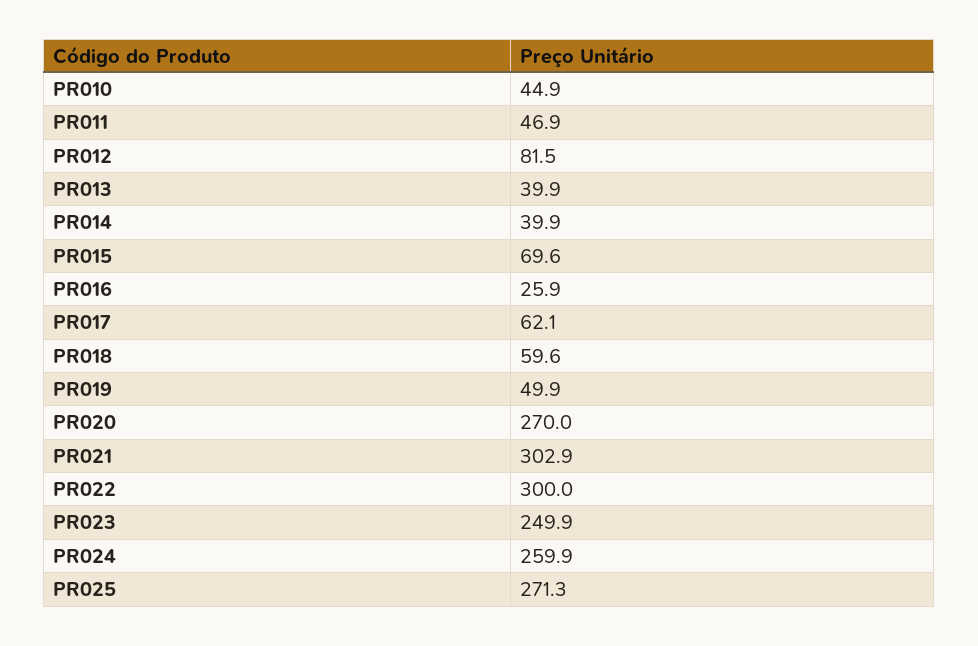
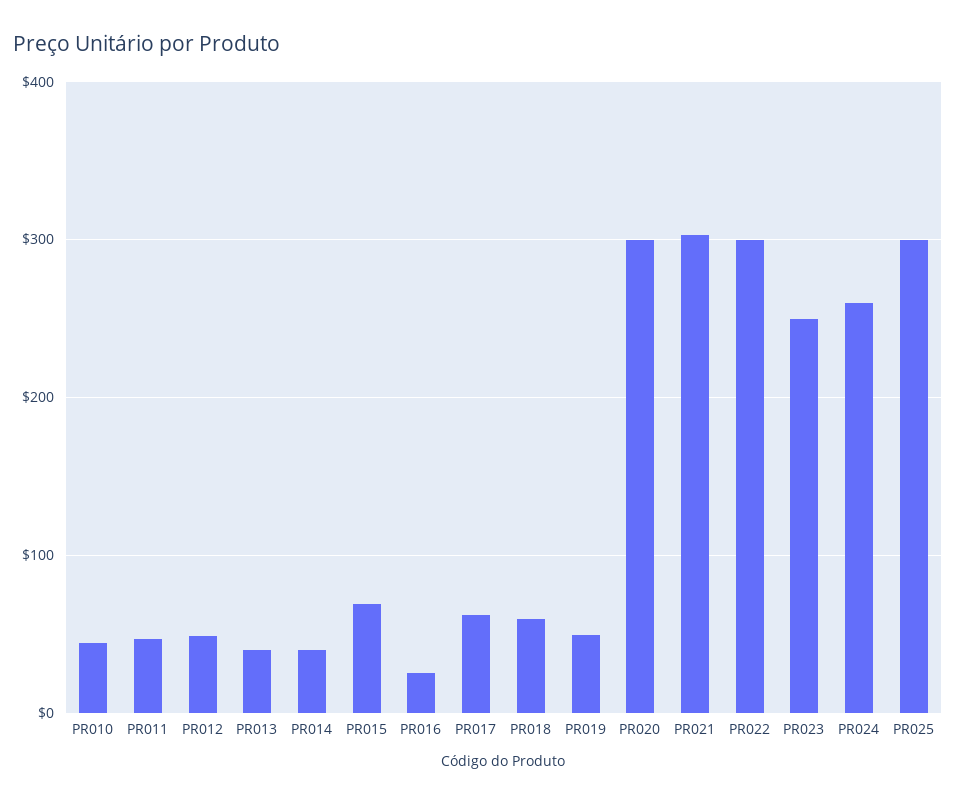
  {
    "PR010": 44.9,
    "PR011": 46.9,
-   "PR012": 81.5,
+   "PR012": 50,
    "PR013": 39.9,
    "PR014": 39.9,
    "PR015": 69.6,
    "PR016": 25.9,
    "PR017": 62.1,
    "PR018": 59.6,
    "PR019": 49.9,
-   "PR020": 270,
+   "PR020": 300,
    "PR021": 302.9,
    "PR022": 300,
    "PR023": 249.9,
    "PR024": 259.9,
-   "PR025": 271.3
+   "PR025": 300
  }

